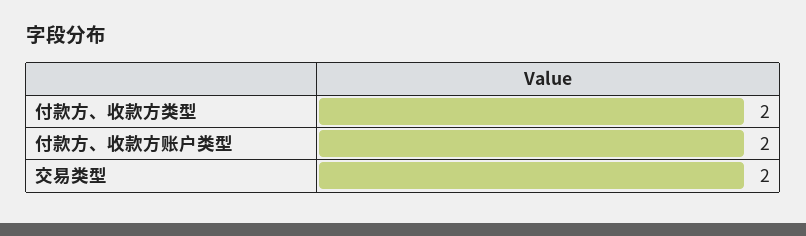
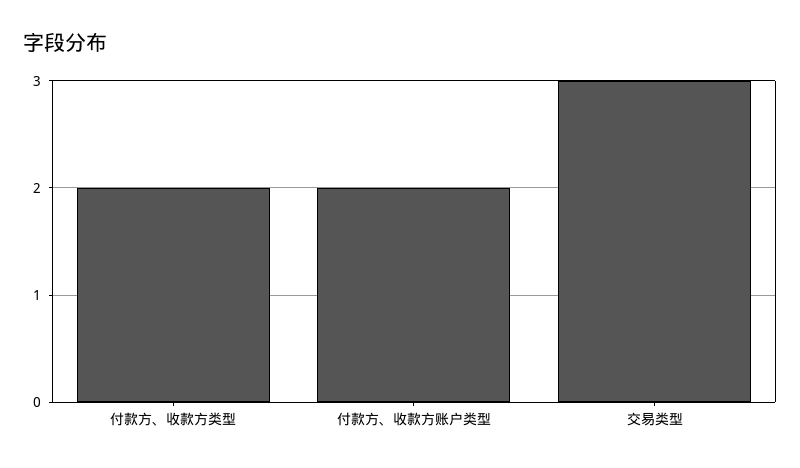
  {
    "付款方、收款方类型": 2,
    "付款方、收款方账户类型": 2,
-   "交易类型": 2
+   "交易类型": 3
  }

